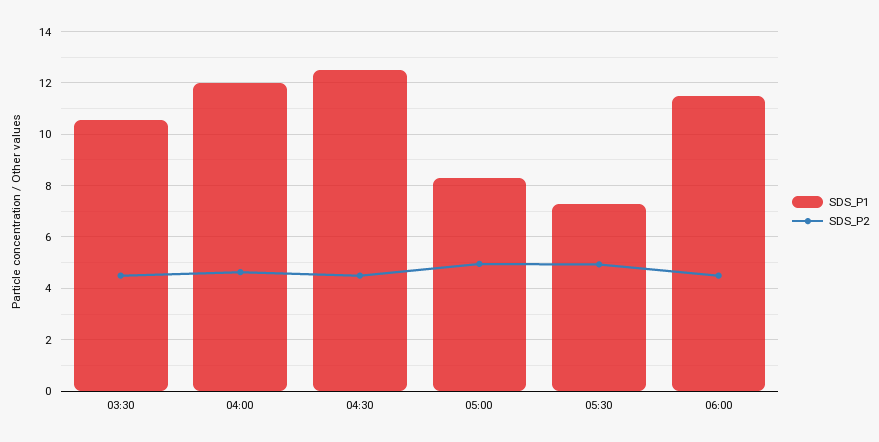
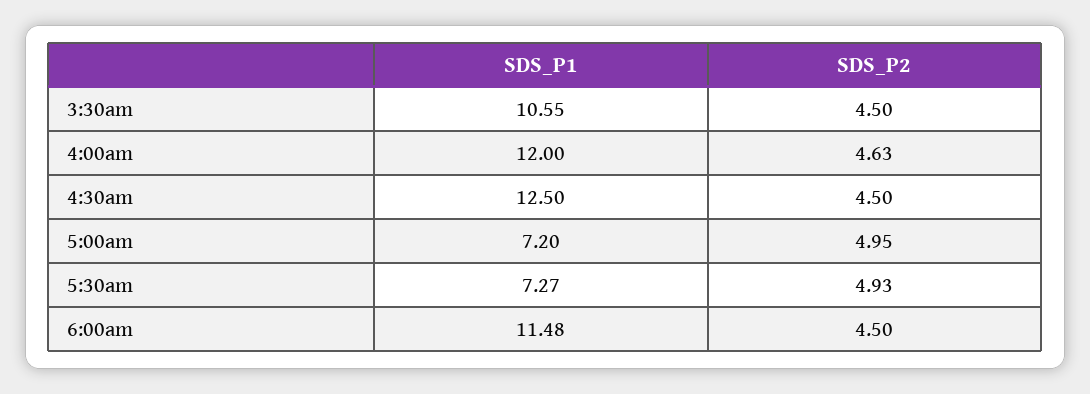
  {
    "SDS_P1": {
      "03:30": 10.55,
      "04:00": 12,
      "04:30": 12.5,
-     "05:00": 8.25,
+     "05:00": 7.2,
      "05:30": 7.27,
      "06:00": 11.48
    },
    "SDS_P2": {
      "03:30": 4.5,
      "04:00": 4.63,
      "04:30": 4.5,
      "05:00": 4.95,
      "05:30": 4.93,
      "06:00": 4.5
    }
  }

